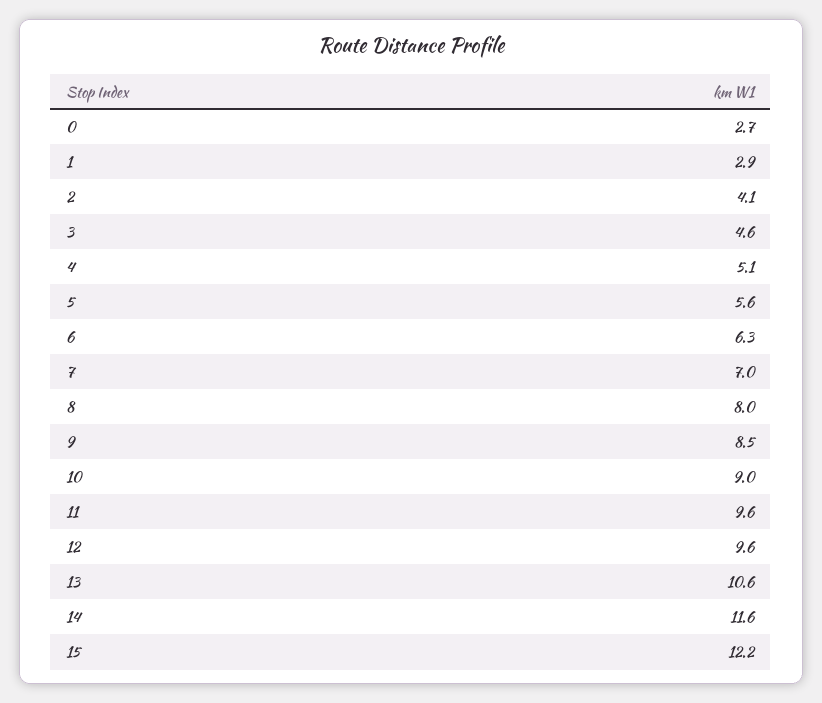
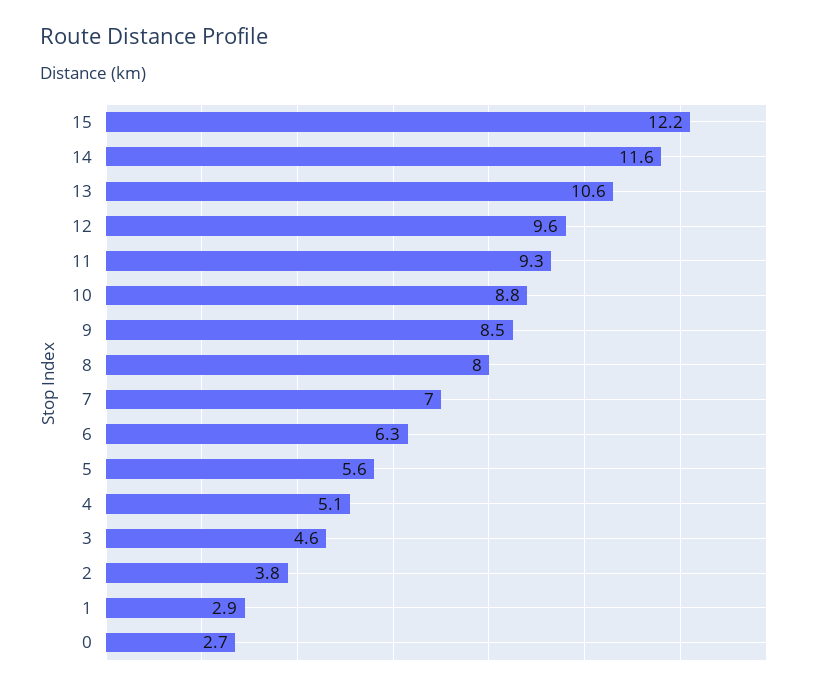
  {
    "0": 2.7,
    "1": 2.9,
-   "2": 4.1,
+   "2": 3.8,
    "3": 4.6,
    "4": 5.1,
    "5": 5.6,
    "6": 6.3,
    "7": 7,
    "8": 8,
    "9": 8.5,
-   "10": 9,
+   "10": 8.8,
-   "11": 9.6,
+   "11": 9.3,
    "12": 9.6,
    "13": 10.6,
    "14": 11.6,
    "15": 12.2
  }

